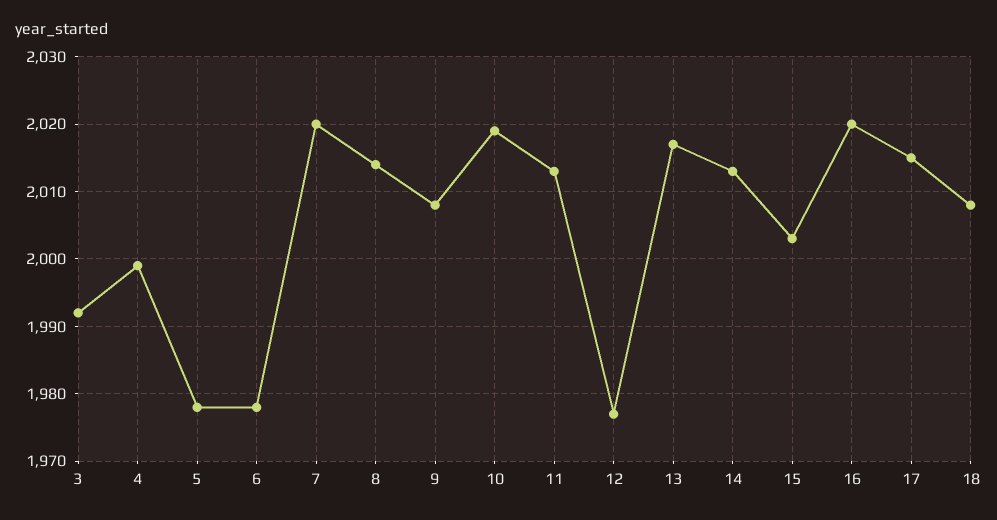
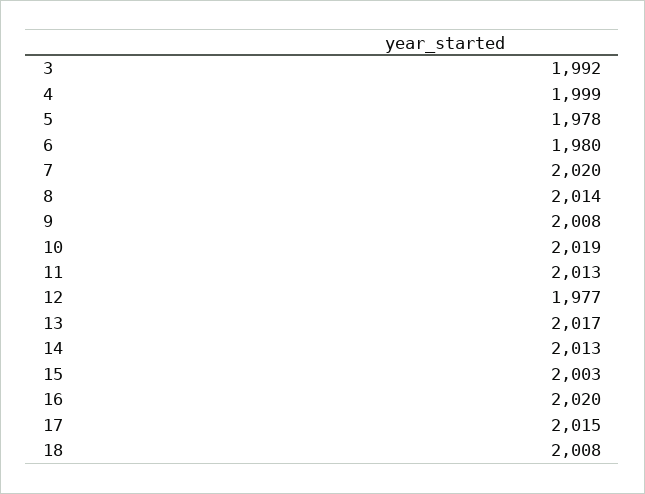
  {
    "3": 1992,
    "4": 1999,
    "5": 1978,
-   "6": 1978,
+   "6": 1980,
    "7": 2020,
    "8": 2014,
    "9": 2008,
    "10": 2019,
    "11": 2013,
    "12": 1977,
    "13": 2017,
    "14": 2013,
    "15": 2003,
    "16": 2020,
    "17": 2015,
    "18": 2008
  }

